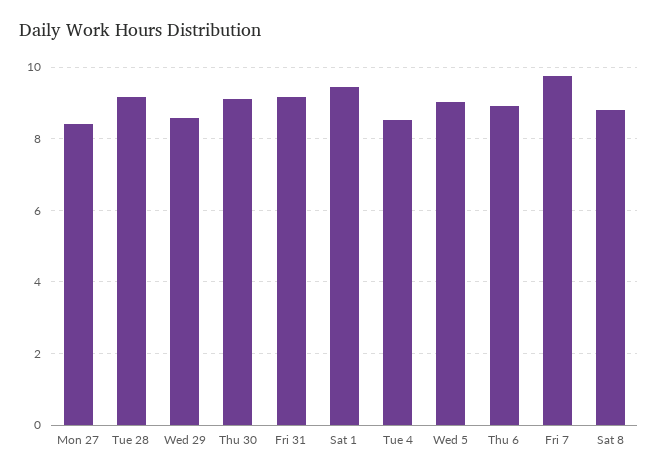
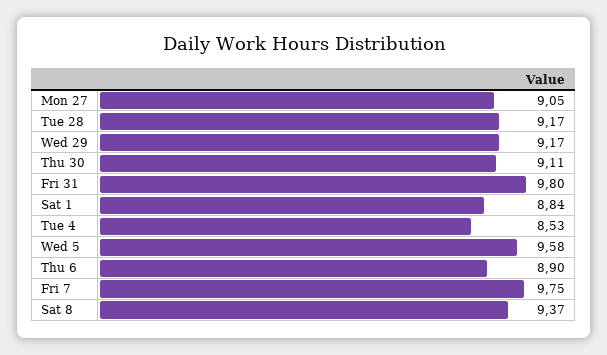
  {
-   "Mon 27": 8.4,
+   "Mon 27": 9.05,
    "Tue 28": 9.17,
-   "Wed 29": 8.6,
+   "Wed 29": 9.17,
    "Thu 30": 9.11,
-   "Fri 31": 9.2,
+   "Fri 31": 9.8,
-   "Sat 1": 9.4,
+   "Sat 1": 8.84,
    "Tue 4": 8.53,
-   "Wed 5": 9,
+   "Wed 5": 9.58,
    "Thu 6": 8.9,
    "Fri 7": 9.75,
-   "Sat 8": 8.8
+   "Sat 8": 9.37
  }

